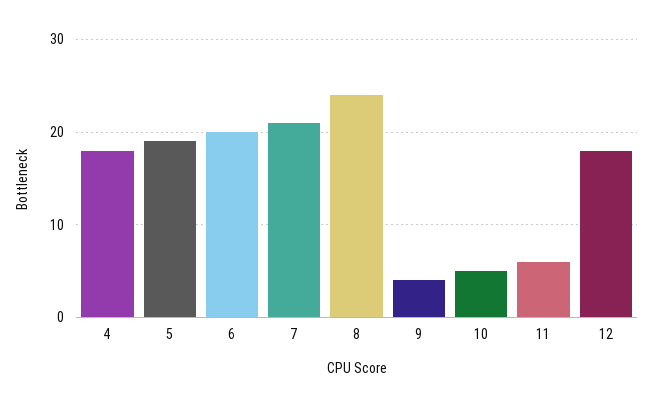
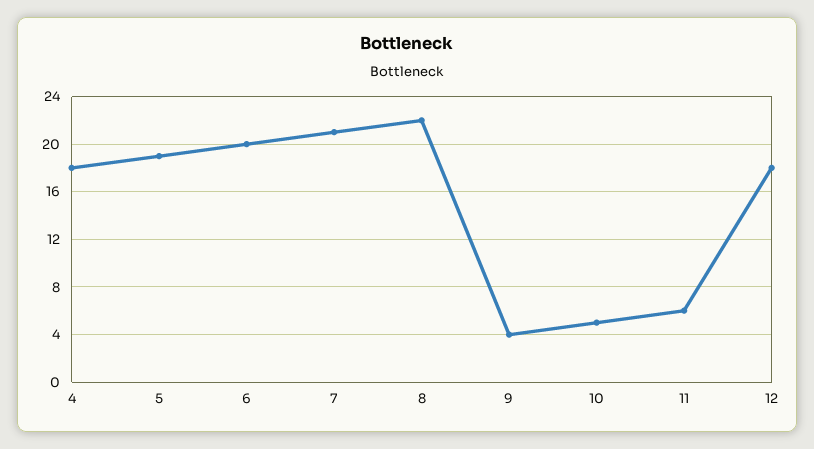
  {
    "4": 18,
    "5": 19,
    "6": 20,
    "7": 21,
-   "8": 24,
+   "8": 22,
    "9": 4,
    "10": 5,
    "11": 6,
    "12": 18
  }

